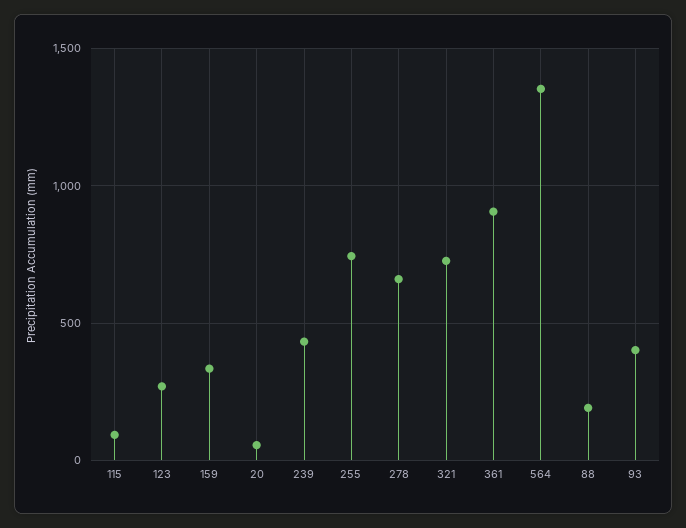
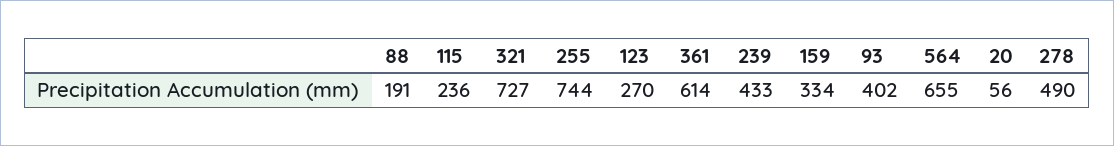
  {
-   "115": 100,
+   "115": 236,
    "123": 270,
    "159": 334,
    "20": 56,
    "239": 433,
    "255": 744,
-   "278": 650,
+   "278": 490,
    "321": 727,
-   "361": 900,
+   "361": 614,
-   "564": 1350,
+   "564": 655,
    "88": 191,
    "93": 402
  }

